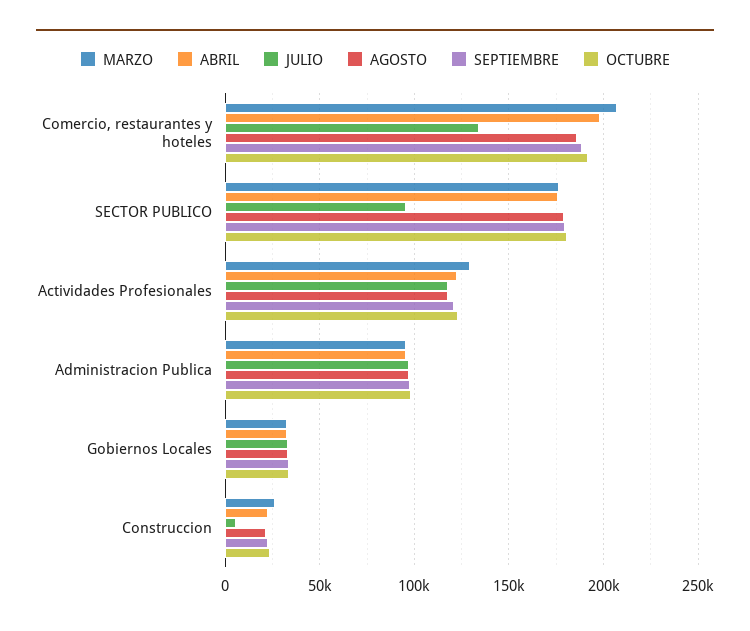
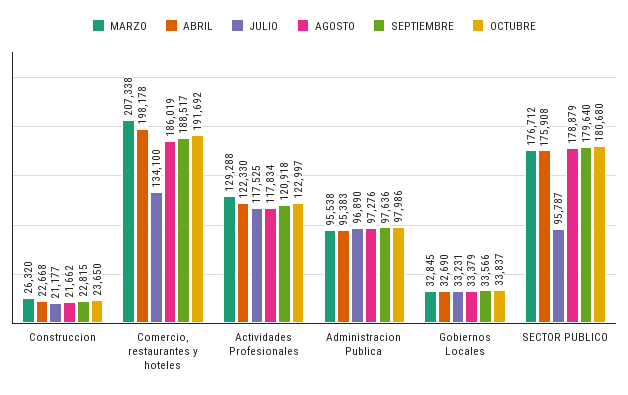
  {
    "MARZO": {
      "Comercio, restaurantes y hoteles": 207338,
      "SECTOR PUBLICO": 176712,
      "Actividades Profesionales": 129288,
      "Administracion Publica": 95538,
      "Gobiernos Locales": 32845,
      "Construccion": 26320
    },
    "ABRIL": {
      "Comercio, restaurantes y hoteles": 198178,
      "SECTOR PUBLICO": 175908,
      "Actividades Profesionales": 122330,
      "Administracion Publica": 95383,
      "Gobiernos Locales": 32690,
      "Construccion": 22668
    },
    "JULIO": {
      "Comercio, restaurantes y hoteles": 134100,
      "SECTOR PUBLICO": 95787,
      "Actividades Profesionales": 117525,
      "Administracion Publica": 96890,
      "Gobiernos Locales": 33231,
-     "Construccion": 5000
+     "Construccion": 21177
    },
    "AGOSTO": {
      "Comercio, restaurantes y hoteles": 186019,
      "SECTOR PUBLICO": 178879,
      "Actividades Profesionales": 117834,
      "Administracion Publica": 97276,
      "Gobiernos Locales": 33379,
      "Construccion": 21662
    },
    "SEPTIEMBRE": {
      "Comercio, restaurantes y hoteles": 188517,
      "SECTOR PUBLICO": 179640,
      "Actividades Profesionales": 120918,
      "Administracion Publica": 97636,
      "Gobiernos Locales": 33566,
      "Construccion": 22815
    },
    "OCTUBRE": {
      "Comercio, restaurantes y hoteles": 191692,
      "SECTOR PUBLICO": 180680,
      "Actividades Profesionales": 122997,
      "Administracion Publica": 97986,
      "Gobiernos Locales": 33837,
      "Construccion": 23650
    }
  }

